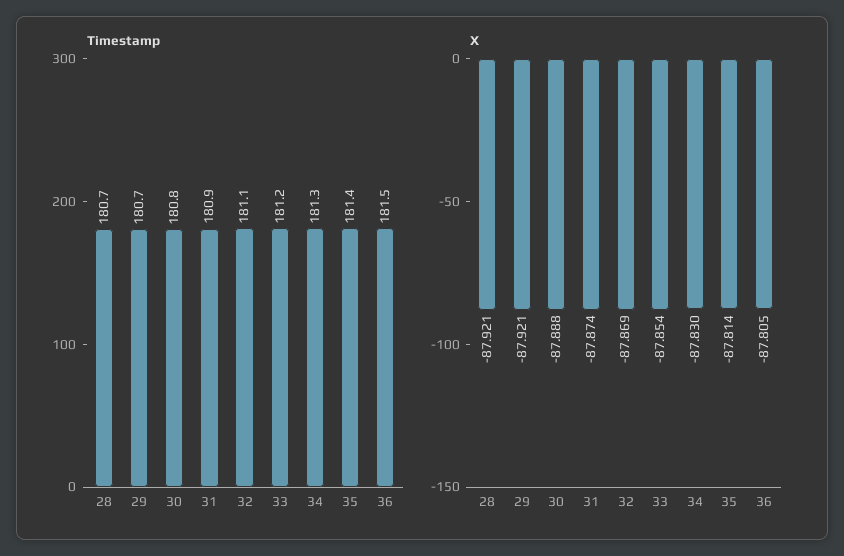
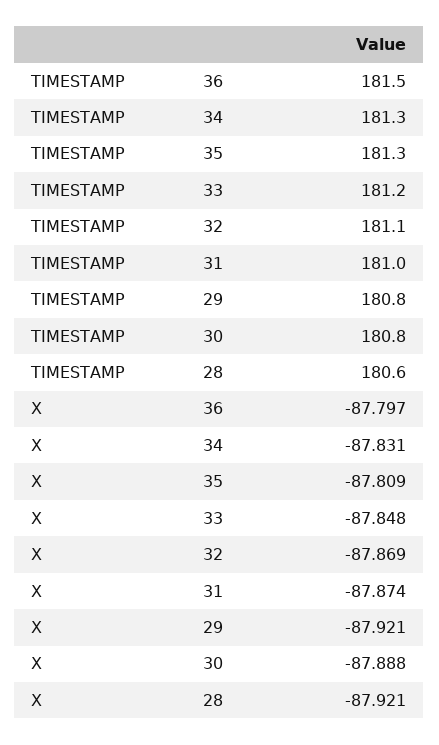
  {
    "Timestamp": {
-     "28": 180.7,
+     "28": 180.6,
-     "29": 180.7,
+     "29": 180.8,
      "30": 180.8,
-     "31": 180.9,
+     "31": 181,
      "32": 181.1,
      "33": 181.2,
      "34": 181.3,
-     "35": 181.4,
+     "35": 181.3,
      "36": 181.5
    },
    "X": {
      "28": -87.921,
      "29": -87.921,
      "30": -87.888,
      "31": -87.874,
      "32": -87.869,
-     "33": -87.854,
+     "33": -87.848,
-     "34": -87.83,
+     "34": -87.831,
-     "35": -87.814,
+     "35": -87.809,
-     "36": -87.805
+     "36": -87.797
    }
  }

